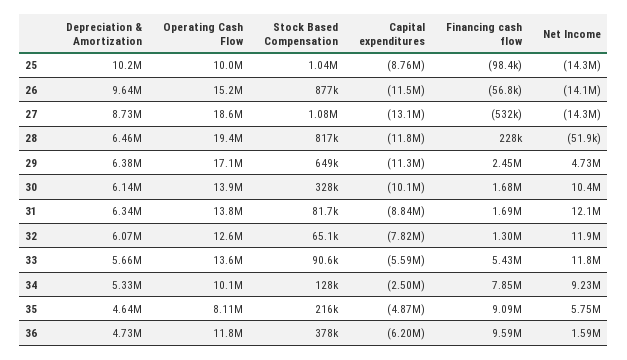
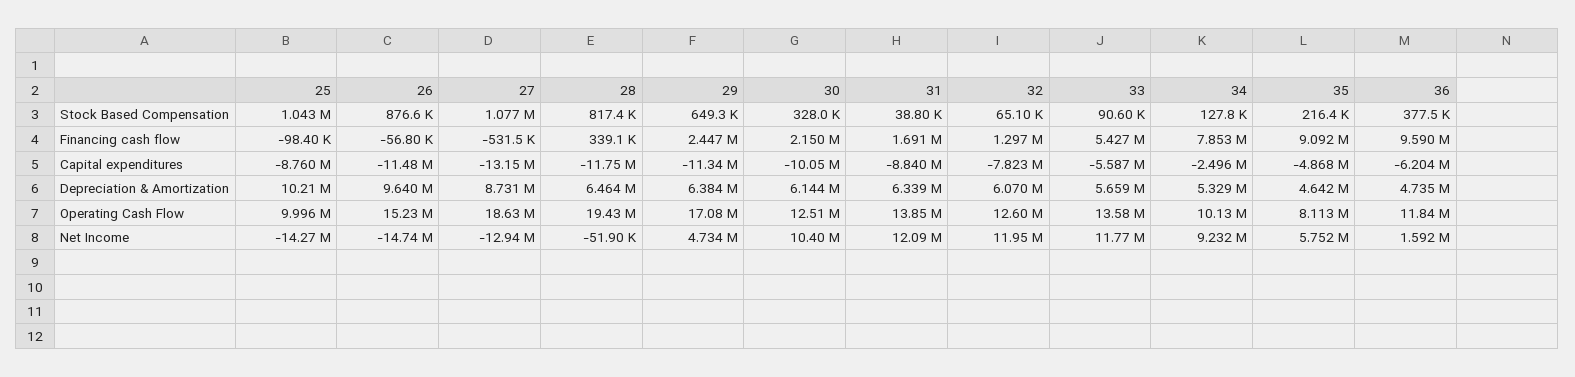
  {
    "Depreciation & Amortization": {
      "25": 10210000,
      "26": 9640000,
      "27": 8731000,
      "28": 6464000,
      "29": 6384000,
      "30": 6144000,
      "31": 6339000,
      "32": 6070000,
      "33": 5659000,
      "34": 5329000,
      "35": 4642000,
      "36": 4735000
    },
    "Operating Cash Flow": {
      "25": 9996000,
      "26": 15230000,
      "27": 18630000,
      "28": 19430000,
      "29": 17080000,
-     "30": 13900000,
+     "30": 12510000,
      "31": 13850000,
      "32": 12600000,
      "33": 13580000,
      "34": 10130000,
      "35": 8113000,
      "36": 11840000
    },
    "Stock Based Compensation": {
      "25": 1043000,
      "26": 876600,
      "27": 1077000,
      "28": 817400,
      "29": 649300,
      "30": 328000,
-     "31": 81700,
+     "31": 38800,
      "32": 65100,
      "33": 90600,
      "34": 127800,
      "35": 216400,
      "36": 377500
    },
    "Capital expenditures": {
      "25": -8760000,
      "26": -11480000,
      "27": -13150000,
      "28": -11750000,
      "29": -11340000,
      "30": -10050000,
      "31": -8840000,
      "32": -7823000,
      "33": -5587000,
      "34": -2496000,
      "35": -4868000,
      "36": -6204000
    },
    "Financing cash flow": {
      "25": -98400,
      "26": -56800,
      "27": -531500,
-     "28": 228000,
+     "28": 339100,
      "29": 2447000,
-     "30": 1680000,
+     "30": 2150000,
      "31": 1691000,
      "32": 1297000,
      "33": 5427000,
      "34": 7853000,
      "35": 9092000,
      "36": 9590000
    },
    "Net Income": {
      "25": -14270000,
-     "26": -14100000,
+     "26": -14740000,
-     "27": -14300000,
+     "27": -12940000,
      "28": -51900,
      "29": 4734000,
      "30": 10400000,
      "31": 12090000,
      "32": 11950000,
      "33": 11770000,
      "34": 9232000,
      "35": 5752000,
      "36": 1592000
    }
  }

